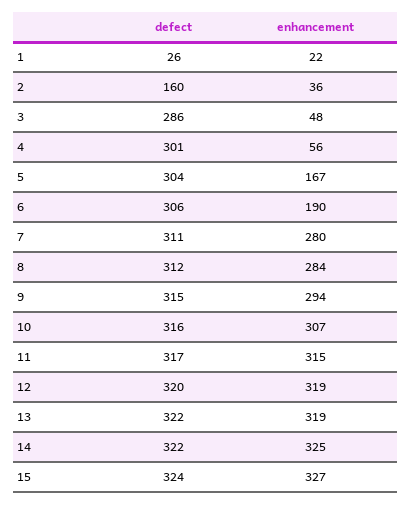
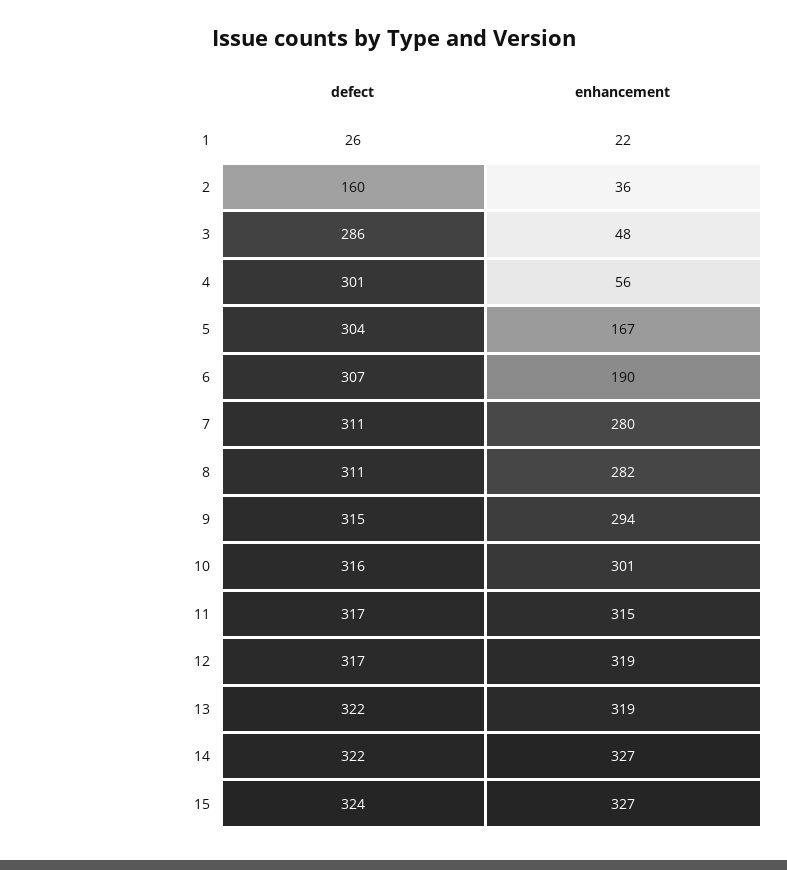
  {
    "defect": {
      "1": 26,
      "2": 160,
      "3": 286,
      "4": 301,
      "5": 304,
-     "6": 306,
+     "6": 307,
      "7": 311,
-     "8": 312,
+     "8": 311,
      "9": 315,
      "10": 316,
      "11": 317,
-     "12": 320,
+     "12": 317,
      "13": 322,
      "14": 322,
      "15": 324
    },
    "enhancement": {
      "1": 22,
      "2": 36,
      "3": 48,
      "4": 56,
      "5": 167,
      "6": 190,
      "7": 280,
-     "8": 284,
+     "8": 282,
      "9": 294,
-     "10": 307,
+     "10": 301,
      "11": 315,
      "12": 319,
      "13": 319,
-     "14": 325,
+     "14": 327,
      "15": 327
    }
  }

